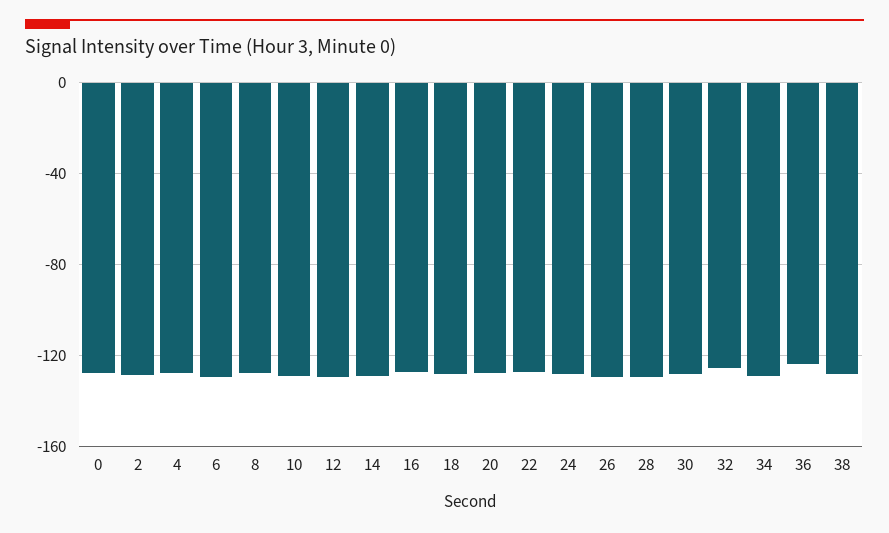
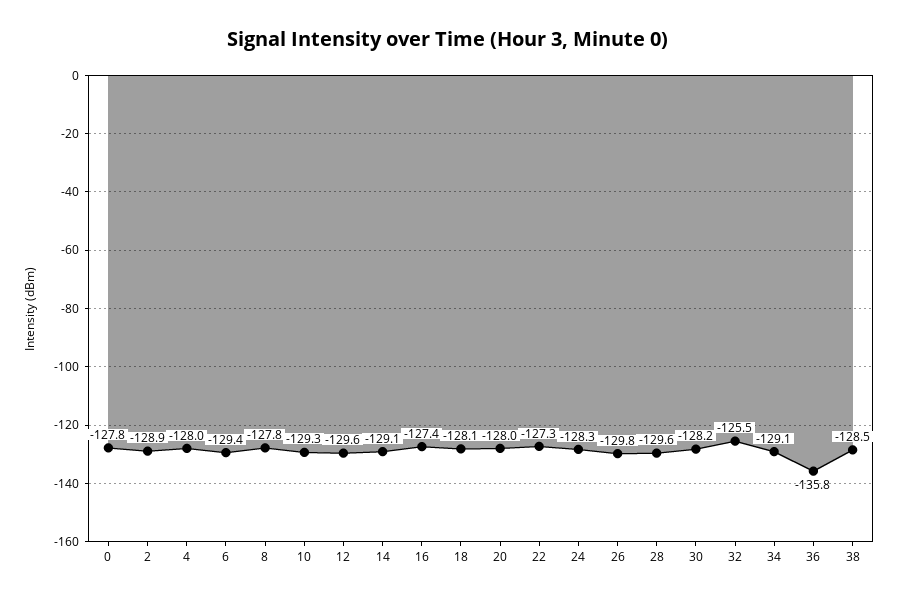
  {
    "0": -127.8,
    "2": -128.9,
    "4": -128,
    "6": -129.4,
    "8": -127.8,
    "10": -129.3,
    "12": -129.6,
    "14": -129.1,
    "16": -127.4,
    "18": -128.1,
    "20": -128,
    "22": -127.3,
    "24": -128.3,
    "26": -129.8,
    "28": -129.6,
    "30": -128.2,
    "32": -125.5,
    "34": -129.1,
-   "36": -125,
+   "36": -135.8,
    "38": -128.5
  }

